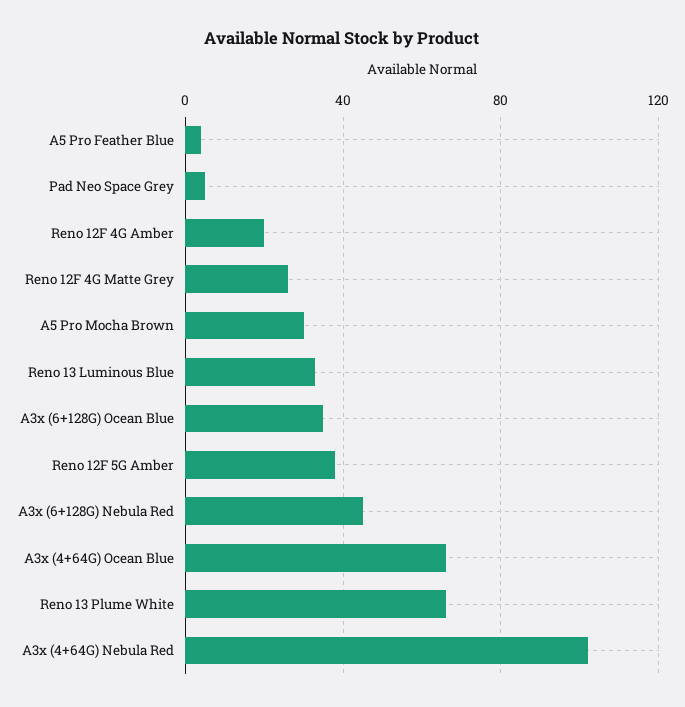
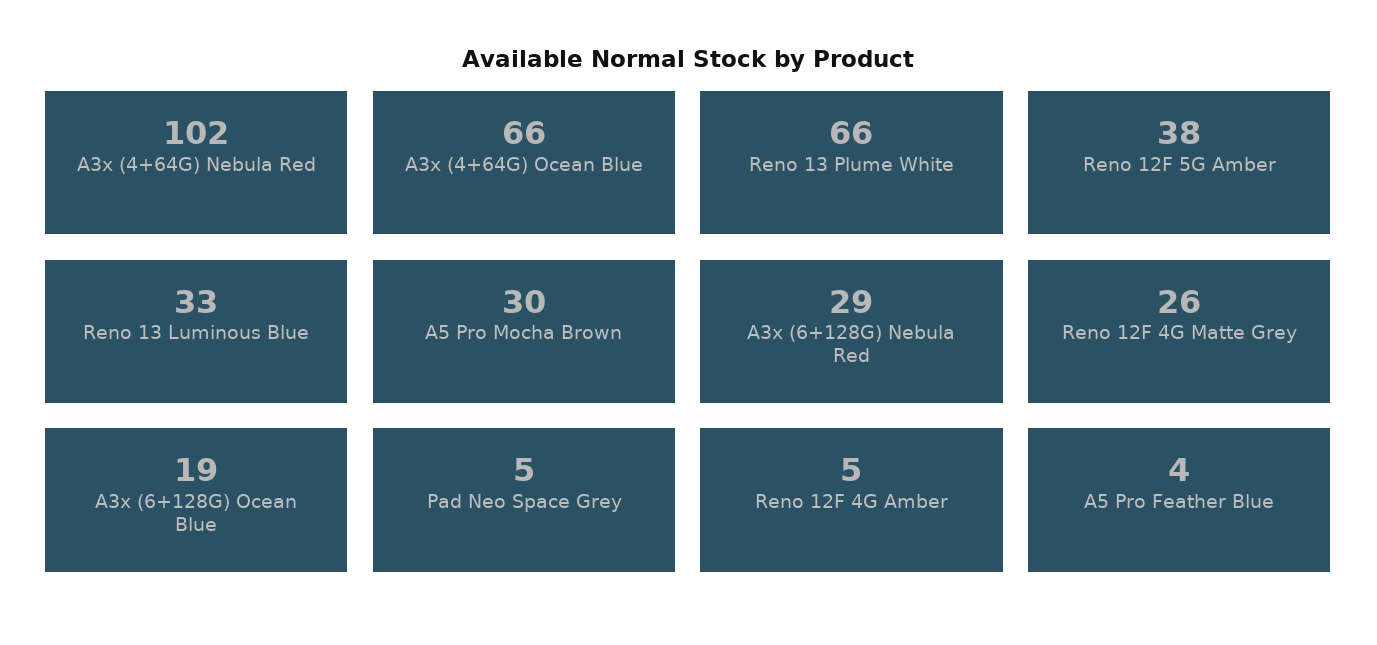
  {
    "A5 Pro Feather Blue": 4,
    "Pad Neo Space Grey": 5,
-   "Reno 12F 4G Amber": 20,
+   "Reno 12F 4G Amber": 5,
    "Reno 12F 4G Matte Grey": 26,
    "A5 Pro Mocha Brown": 30,
    "Reno 13 Luminous Blue": 33,
-   "A3x (6+128G) Ocean Blue": 35,
+   "A3x (6+128G) Ocean Blue": 19,
    "Reno 12F 5G Amber": 38,
-   "A3x (6+128G) Nebula Red": 45,
+   "A3x (6+128G) Nebula Red": 29,
    "A3x (4+64G) Ocean Blue": 66,
    "Reno 13 Plume White": 66,
    "A3x (4+64G) Nebula Red": 102
  }

